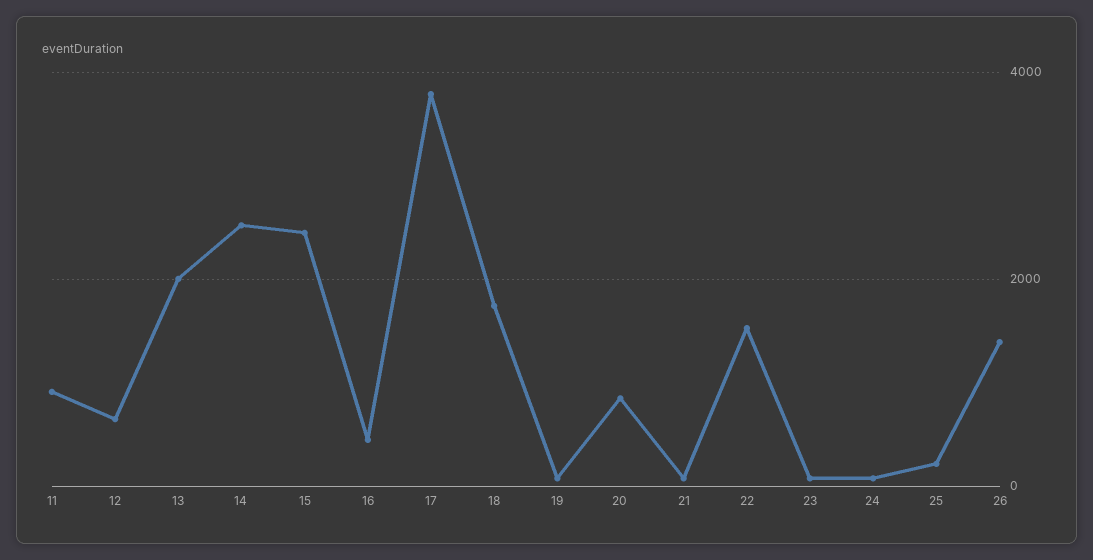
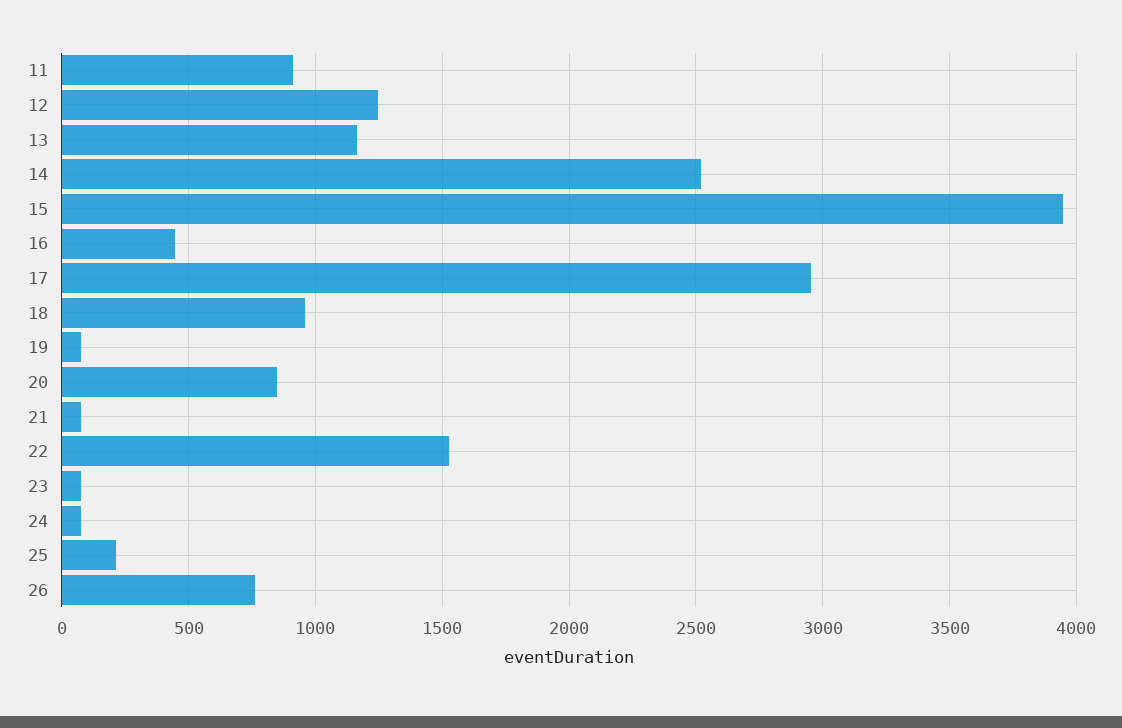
  {
    "11": 900,
-   "12": 600,
+   "12": 1250,
-   "13": 2000,
+   "13": 1150,
    "14": 2500,
-   "15": 2400,
+   "15": 3950,
    "16": 450,
-   "17": 3800,
+   "17": 2950,
-   "18": 1800,
+   "18": 950,
    "19": 100,
    "20": 850,
    "21": 100,
    "22": 1550,
    "23": 100,
    "24": 100,
    "25": 200,
-   "26": 1400
+   "26": 750
  }

